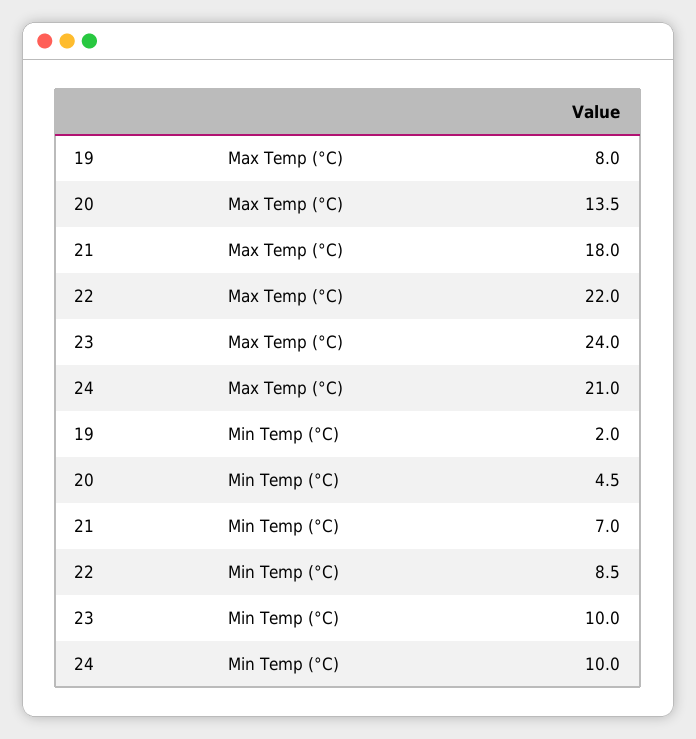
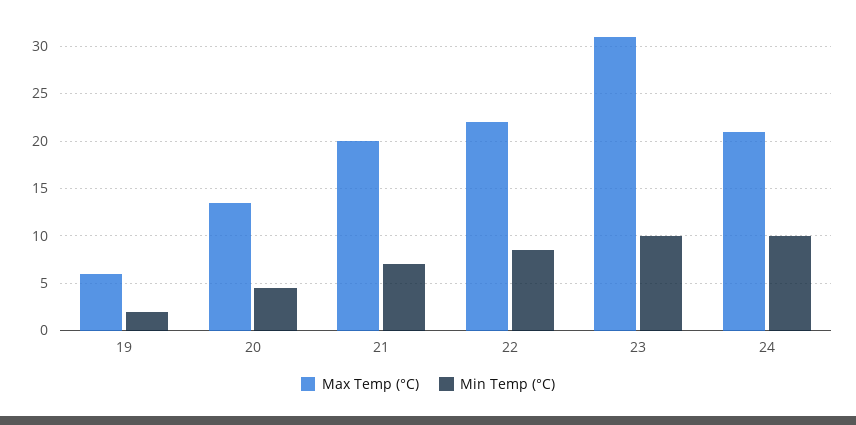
  {
    "Max Temp (°C)": {
-     "19": 8,
+     "19": 6,
      "20": 13.5,
-     "21": 18,
+     "21": 20,
      "22": 22,
-     "23": 24,
+     "23": 31,
      "24": 21
    },
    "Min Temp (°C)": {
      "19": 2,
      "20": 4.5,
      "21": 7,
      "22": 8.5,
      "23": 10,
      "24": 10
    }
  }

